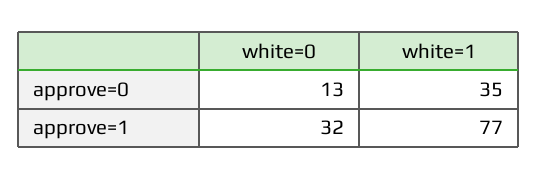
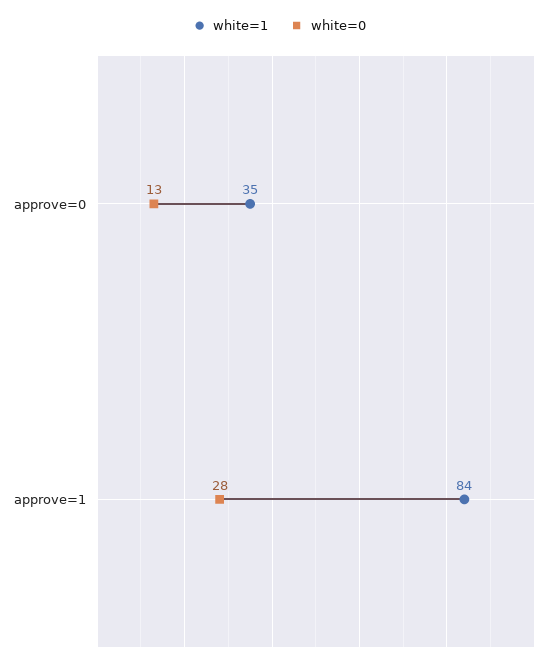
  {
    "white=0": {
      "approve=0": 13,
-     "approve=1": 32
+     "approve=1": 28
    },
    "white=1": {
      "approve=0": 35,
-     "approve=1": 77
+     "approve=1": 84
    }
  }

